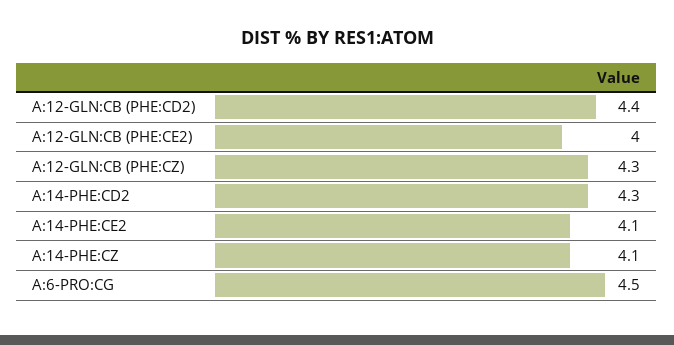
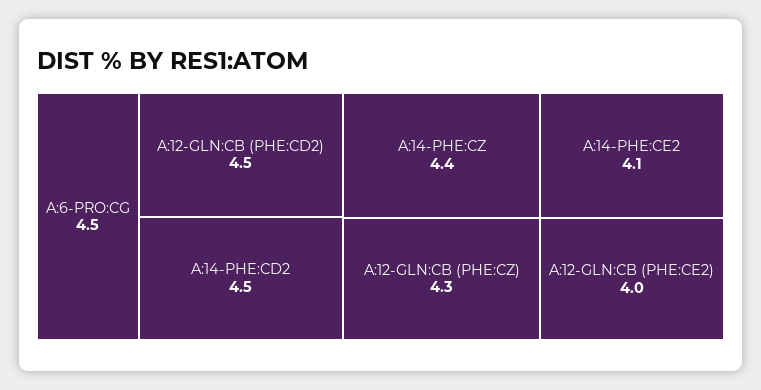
  {
-   "A:12-GLN:CB (PHE:CD2)": 4.4,
+   "A:12-GLN:CB (PHE:CD2)": 4.5,
    "A:12-GLN:CB (PHE:CE2)": 4,
    "A:12-GLN:CB (PHE:CZ)": 4.3,
-   "A:14-PHE:CD2": 4.3,
+   "A:14-PHE:CD2": 4.5,
    "A:14-PHE:CE2": 4.1,
-   "A:14-PHE:CZ": 4.1,
+   "A:14-PHE:CZ": 4.4,
    "A:6-PRO:CG": 4.5
  }

